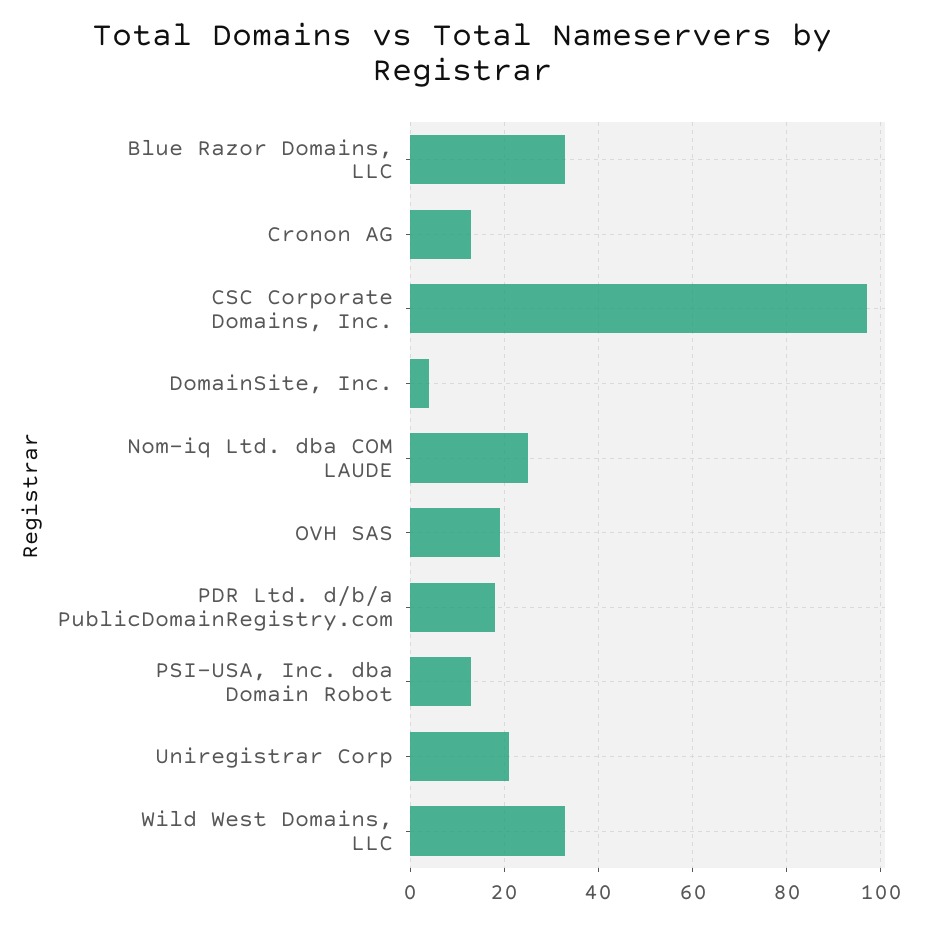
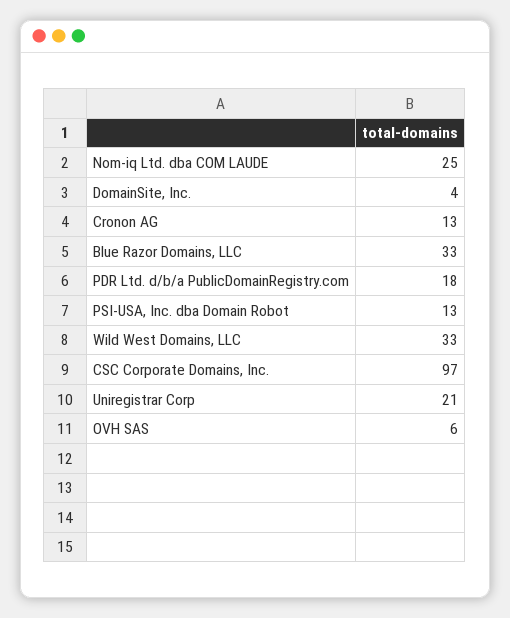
  {
    "Blue Razor Domains, LLC": 33,
    "Cronon AG": 13,
    "CSC Corporate Domains, Inc.": 97,
    "DomainSite, Inc.": 4,
    "Nom-iq Ltd. dba COM LAUDE": 25,
-   "OVH SAS": 20,
+   "OVH SAS": 6,
    "PDR Ltd. d/b/a PublicDomainRegistry.com": 18,
    "PSI-USA, Inc. dba Domain Robot": 13,
    "Uniregistrar Corp": 21,
    "Wild West Domains, LLC": 33
  }

